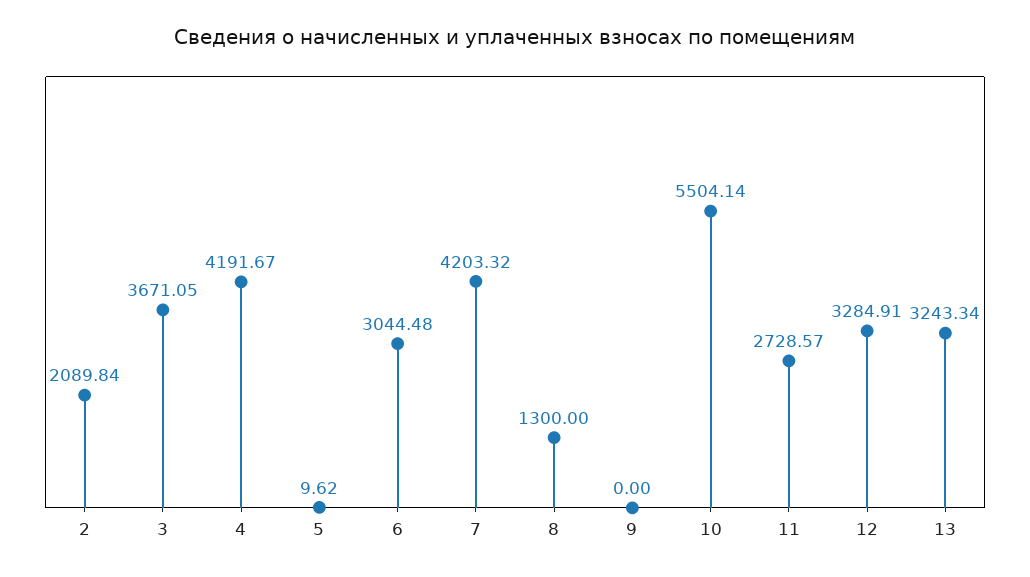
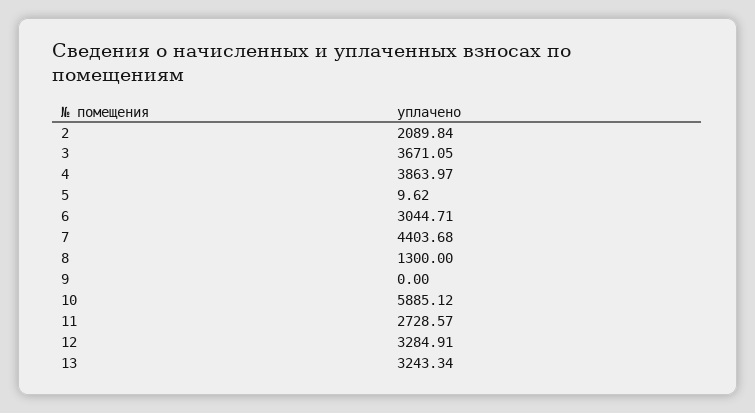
  {
    "2": 2089.84,
    "3": 3671.05,
-   "4": 4191.67,
+   "4": 3863.97,
    "5": 9.62,
-   "6": 3044.48,
+   "6": 3044.71,
-   "7": 4203.32,
+   "7": 4403.68,
    "8": 1300,
    "9": 0,
-   "10": 5504.14,
+   "10": 5885.12,
    "11": 2728.57,
    "12": 3284.91,
    "13": 3243.34
  }

